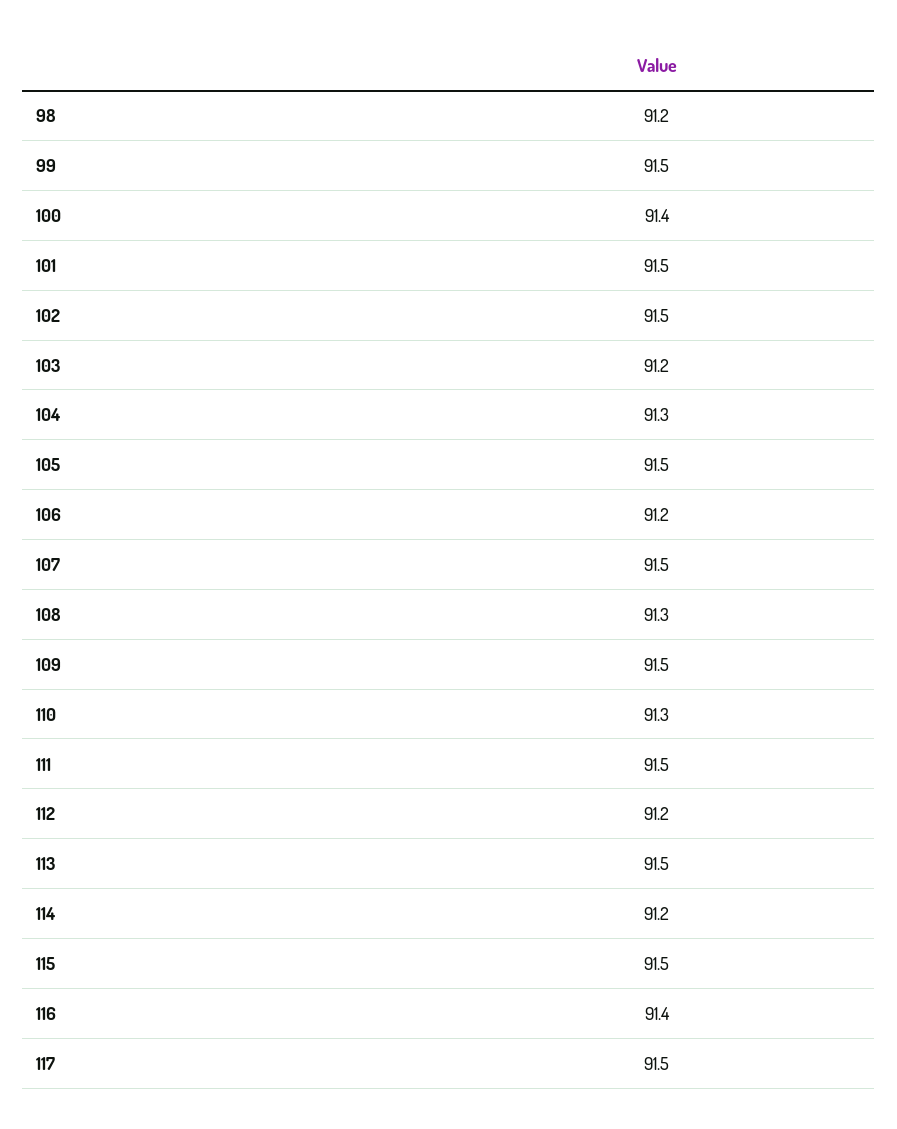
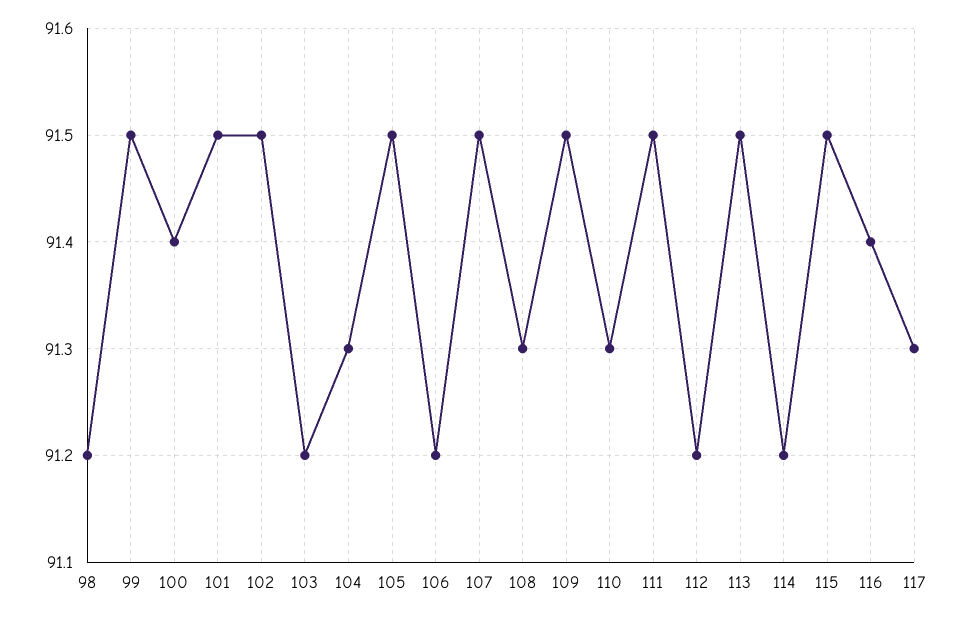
  {
    "98": 91.2,
    "99": 91.5,
    "100": 91.4,
    "101": 91.5,
    "102": 91.5,
    "103": 91.2,
    "104": 91.3,
    "105": 91.5,
    "106": 91.2,
    "107": 91.5,
    "108": 91.3,
    "109": 91.5,
    "110": 91.3,
    "111": 91.5,
    "112": 91.2,
    "113": 91.5,
    "114": 91.2,
    "115": 91.5,
    "116": 91.4,
-   "117": 91.5
+   "117": 91.3
  }

